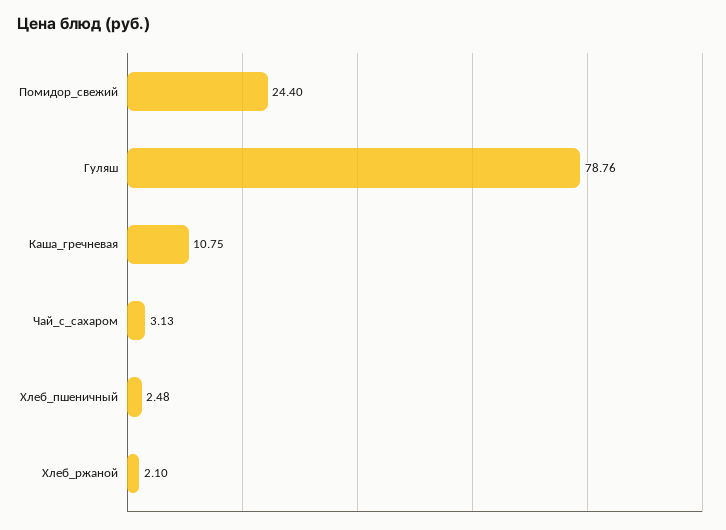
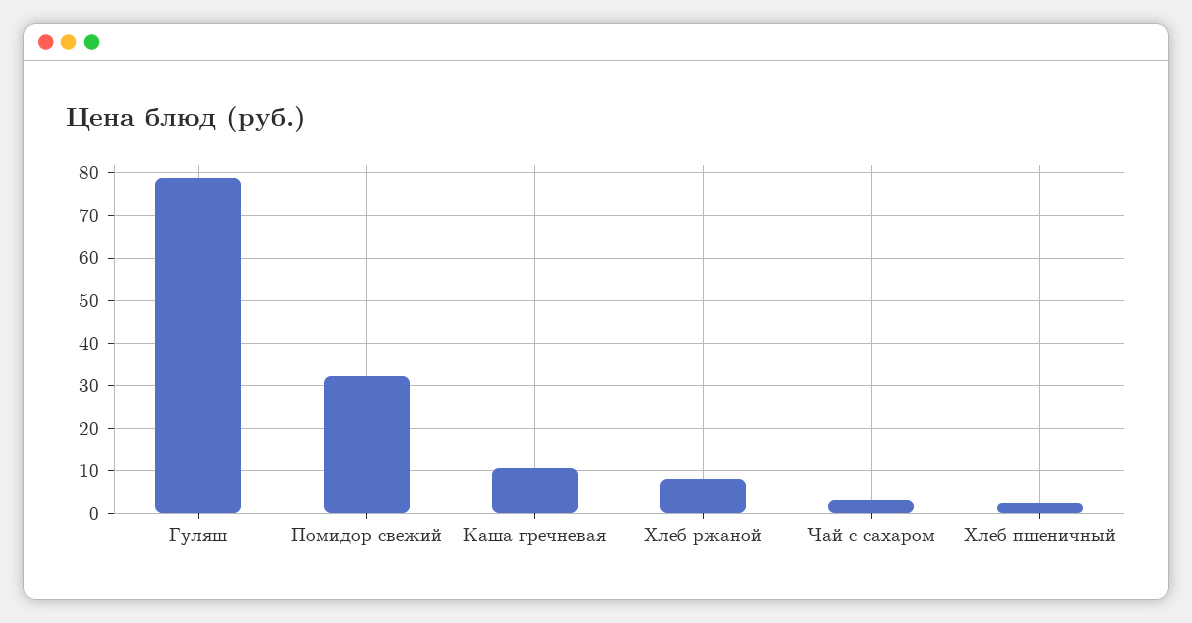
  {
-   "Помидор_свежий": 24.4,
+   "Помидор_свежий": 32,
    "Гуляш": 78.76,
    "Каша_гречневая": 10.75,
    "Чай_с_сахаром": 3.13,
    "Хлеб_пшеничный": 2.48,
-   "Хлеб_ржаной": 2.1
+   "Хлеб_ржаной": 8
  }

